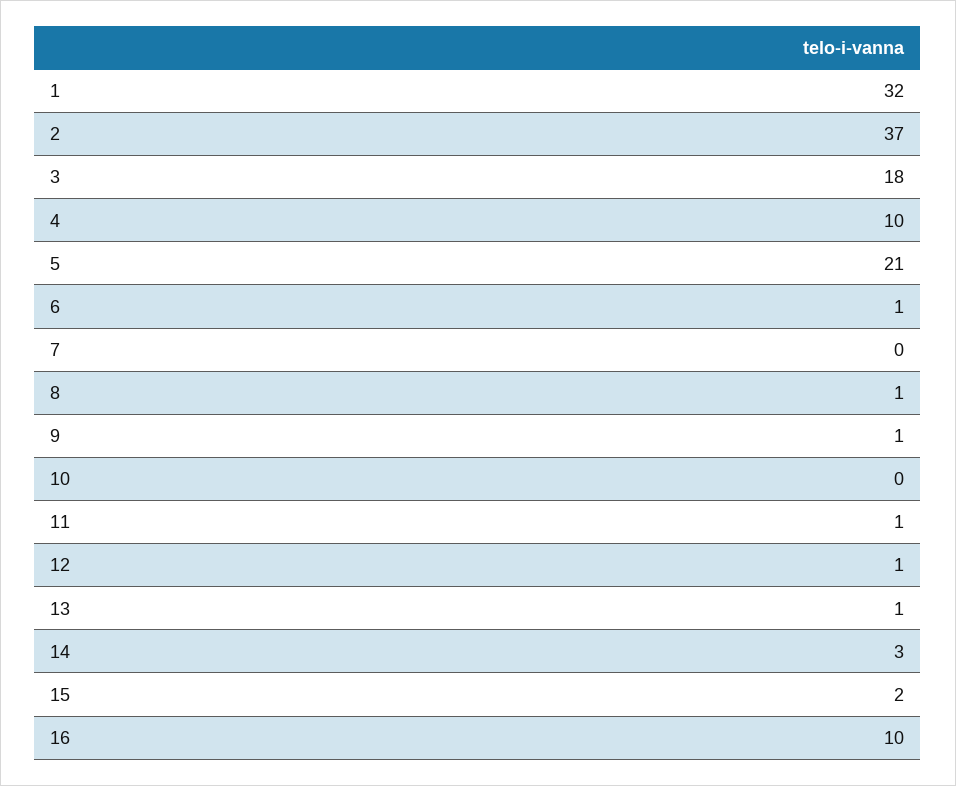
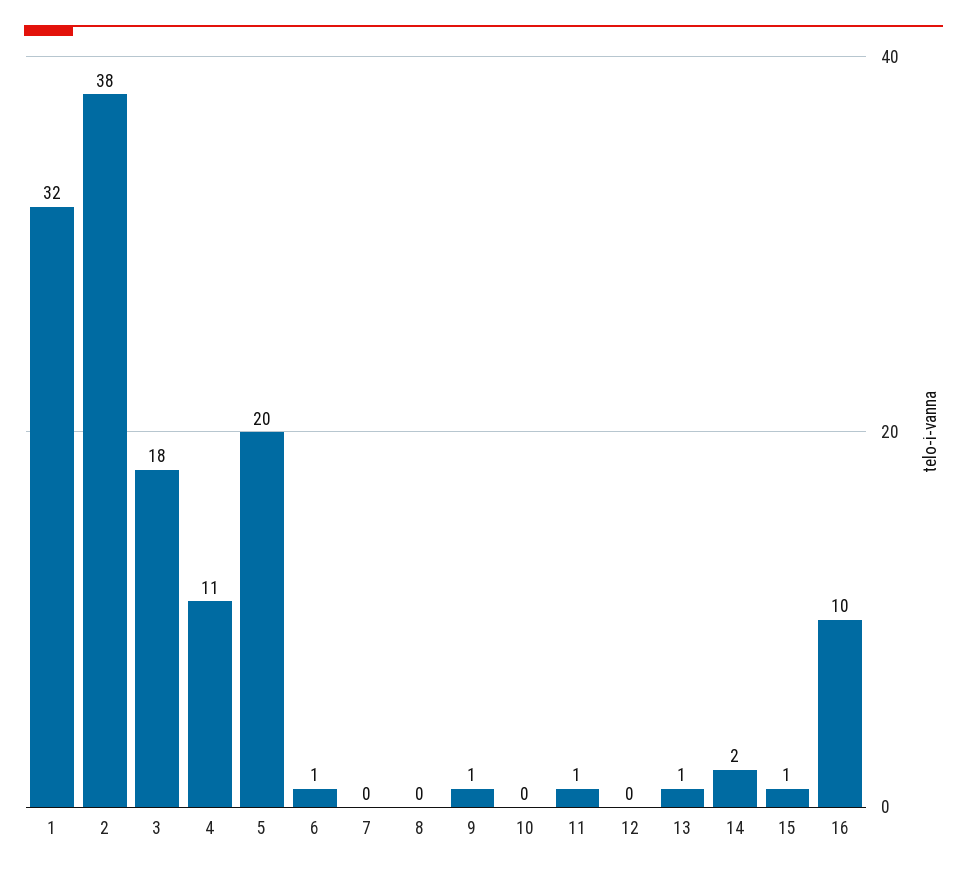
  {
    "1": 32,
-   "2": 37,
+   "2": 38,
    "3": 18,
-   "4": 10,
+   "4": 11,
-   "5": 21,
+   "5": 20,
    "6": 1,
    "7": 0,
-   "8": 1,
+   "8": 0,
    "9": 1,
    "10": 0,
    "11": 1,
-   "12": 1,
+   "12": 0,
    "13": 1,
-   "14": 3,
+   "14": 2,
-   "15": 2,
+   "15": 1,
    "16": 10
  }

